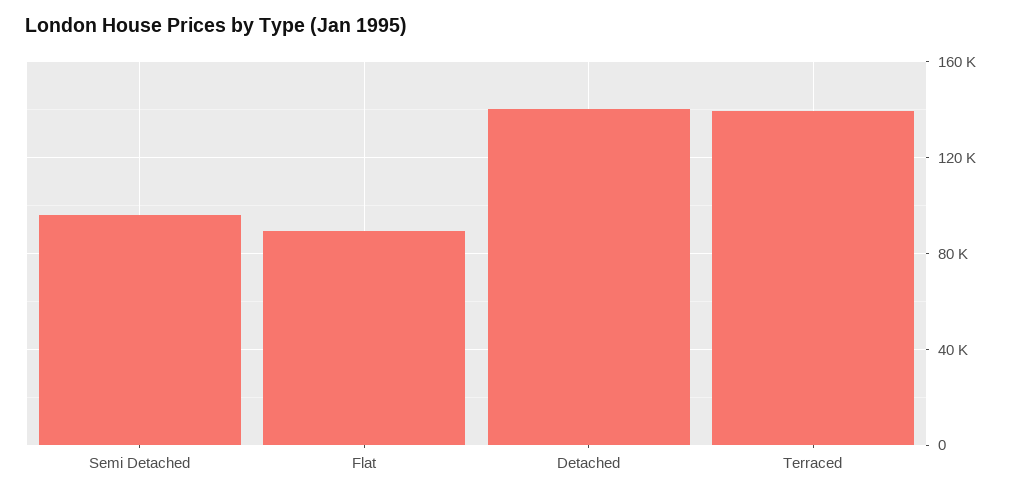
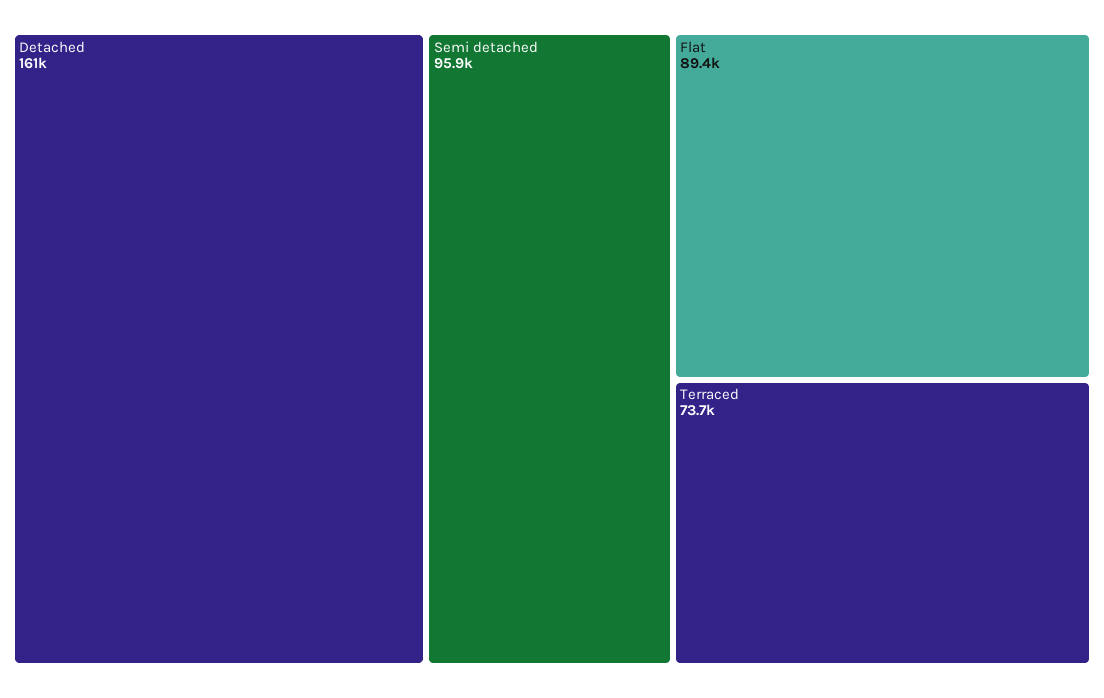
  {
    "Semi Detached": 95900,
    "Flat": 89400,
-   "Detached": 140000,
+   "Detached": 161000,
-   "Terraced": 140000
+   "Terraced": 73700
  }

